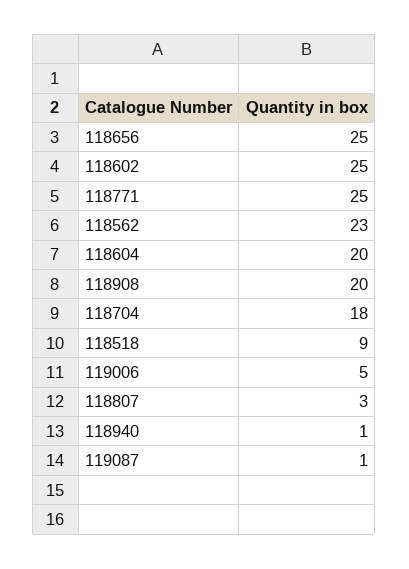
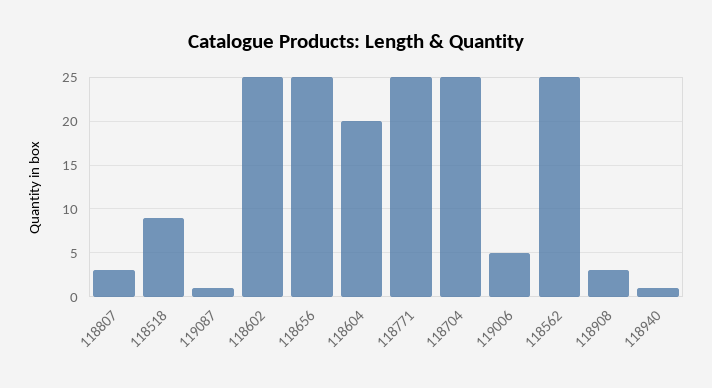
  {
    "118656": 25,
    "118602": 25,
    "118771": 25,
-   "118562": 23,
+   "118562": 25,
    "118604": 20,
-   "118908": 20,
+   "118908": 3,
-   "118704": 18,
+   "118704": 25,
    "118518": 9,
    "119006": 5,
    "118807": 3,
    "118940": 1,
    "119087": 1
  }

